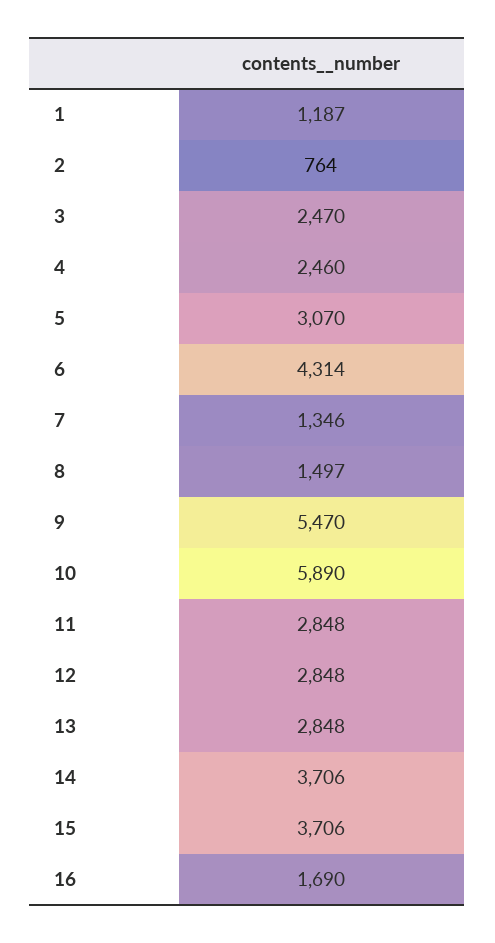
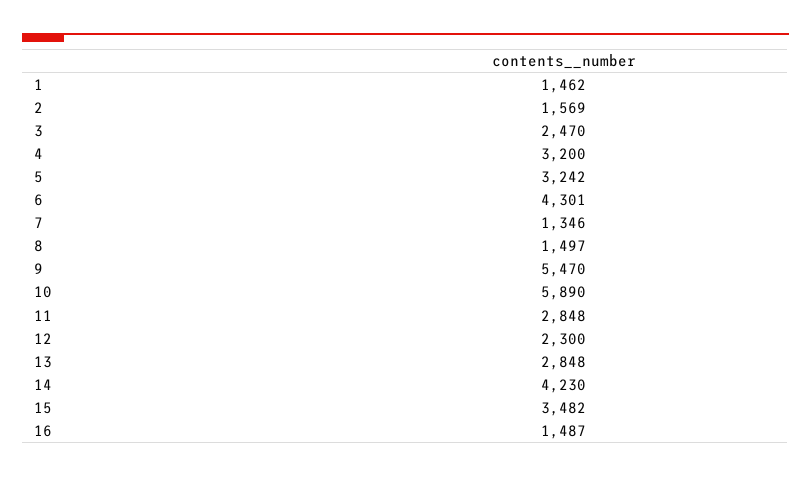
  {
-   "1": 1187,
+   "1": 1462,
-   "2": 764,
+   "2": 1569,
    "3": 2470,
-   "4": 2460,
+   "4": 3200,
-   "5": 3070,
+   "5": 3242,
-   "6": 4314,
+   "6": 4301,
    "7": 1346,
    "8": 1497,
    "9": 5470,
    "10": 5890,
    "11": 2848,
-   "12": 2848,
+   "12": 2300,
    "13": 2848,
-   "14": 3706,
+   "14": 4230,
-   "15": 3706,
+   "15": 3482,
-   "16": 1690
+   "16": 1487
  }

